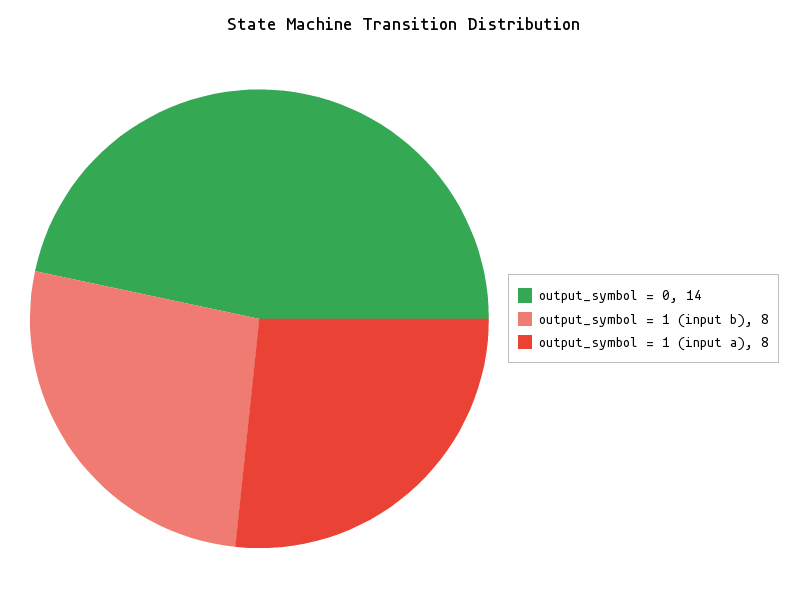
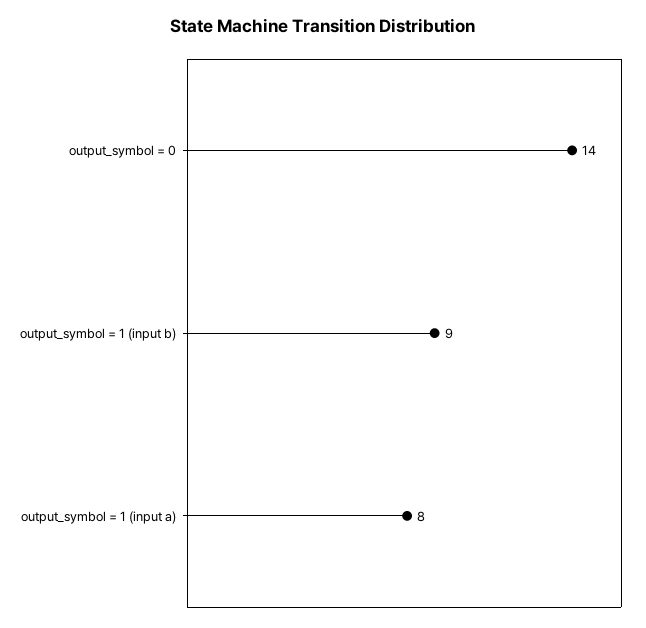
  {
    "output_symbol = 0": 14,
-   "output_symbol = 1 (input b)": 8,
+   "output_symbol = 1 (input b)": 9,
    "output_symbol = 1 (input a)": 8
  }

